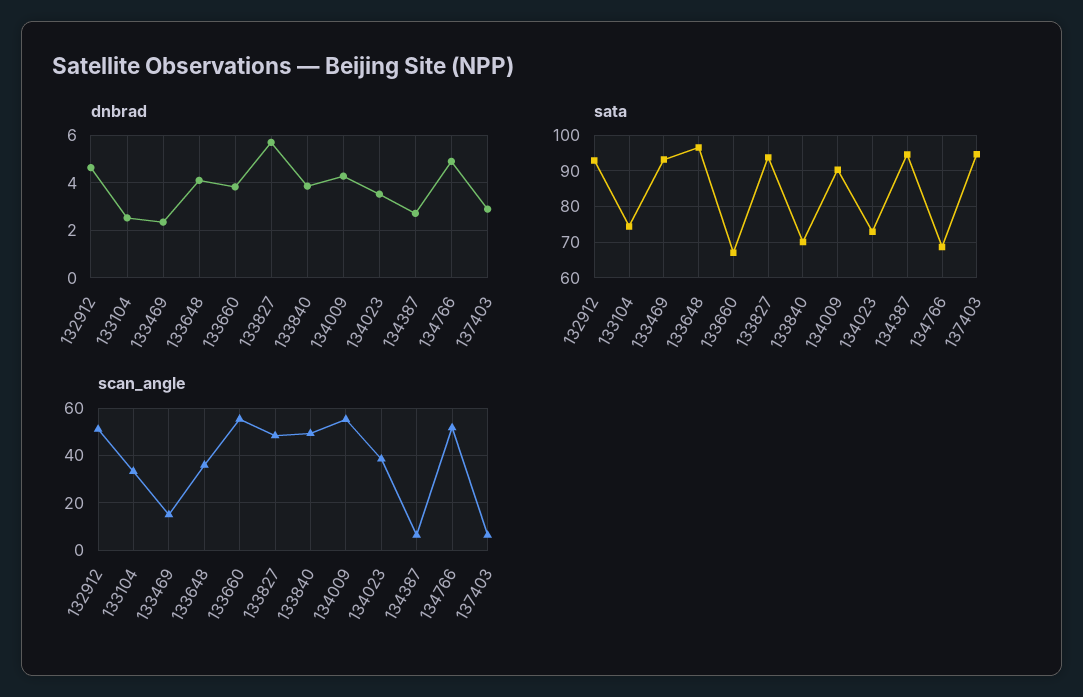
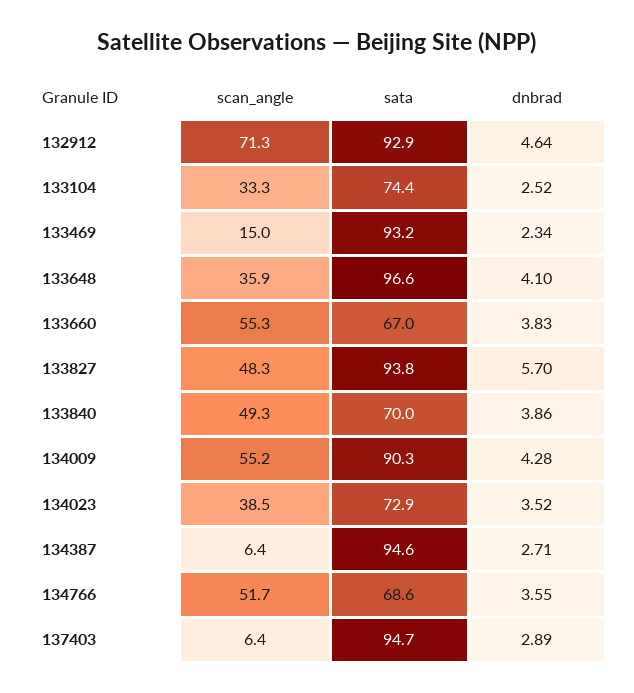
  {
    "dnbrad": {
      "132912": 4.64,
      "133104": 2.52,
      "133469": 2.34,
      "133648": 4.1,
      "133660": 3.83,
      "133827": 5.7,
      "133840": 3.86,
      "134009": 4.28,
      "134023": 3.52,
      "134387": 2.71,
-     "134766": 5,
+     "134766": 3.55,
      "137403": 2.89
    },
    "sata": {
      "132912": 92.9,
      "133104": 74.4,
      "133469": 93.2,
      "133648": 96.6,
      "133660": 67,
      "133827": 93.8,
      "133840": 70,
      "134009": 90.3,
      "134023": 72.9,
      "134387": 94.6,
      "134766": 68.6,
      "137403": 94.7
    },
    "scan_angle": {
-     "132912": 50,
+     "132912": 71.3,
      "133104": 33.3,
      "133469": 15,
      "133648": 35.9,
      "133660": 55.3,
      "133827": 48.3,
      "133840": 49.3,
      "134009": 55.2,
      "134023": 38.5,
      "134387": 6.4,
      "134766": 51.7,
      "137403": 6.4
    }
  }

